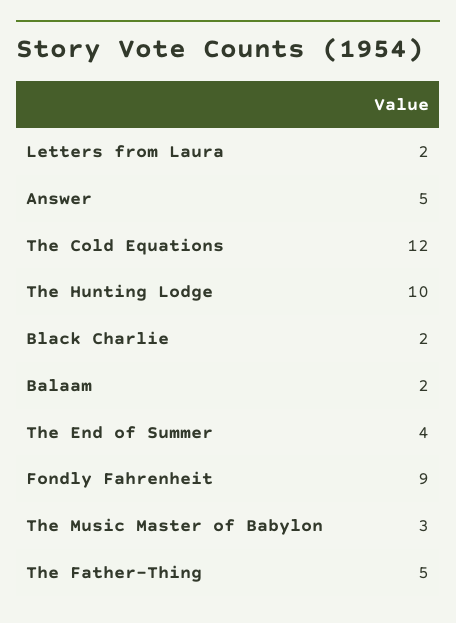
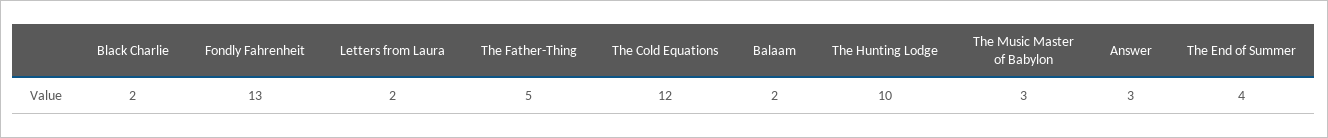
  {
    "Letters from Laura": 2,
-   "Answer": 5,
+   "Answer": 3,
    "The Cold Equations": 12,
    "The Hunting Lodge": 10,
    "Black Charlie": 2,
    "Balaam": 2,
    "The End of Summer": 4,
-   "Fondly Fahrenheit": 9,
+   "Fondly Fahrenheit": 13,
    "The Music Master of Babylon": 3,
    "The Father-Thing": 5
  }

